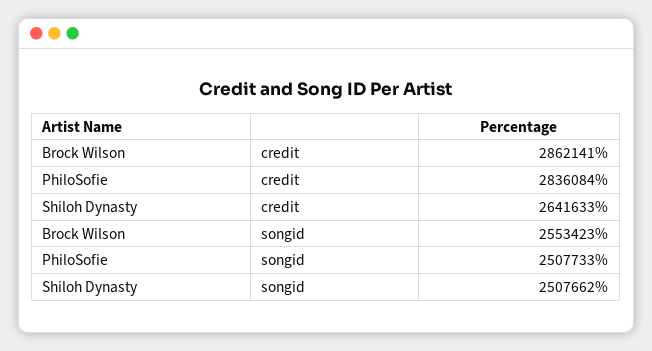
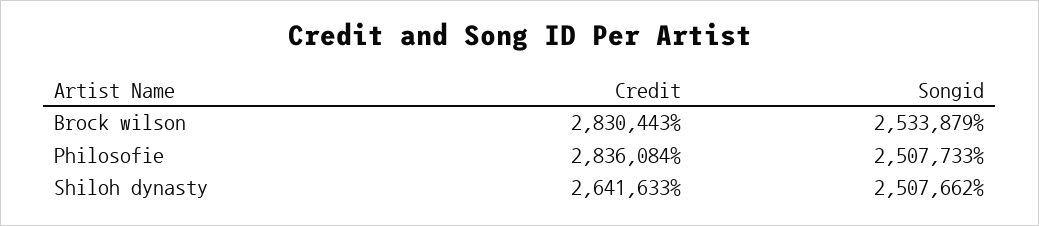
  {
    "Brock Wilson": {
-     "credit": 2862141,
+     "credit": 2830443,
-     "songid": 2553423
+     "songid": 2533879
    },
    "PhiloSofie": {
      "credit": 2836084,
      "songid": 2507733
    },
    "Shiloh Dynasty": {
      "credit": 2641633,
      "songid": 2507662
    }
  }

